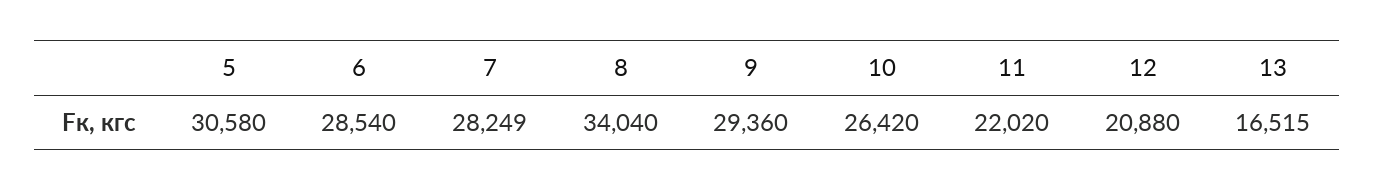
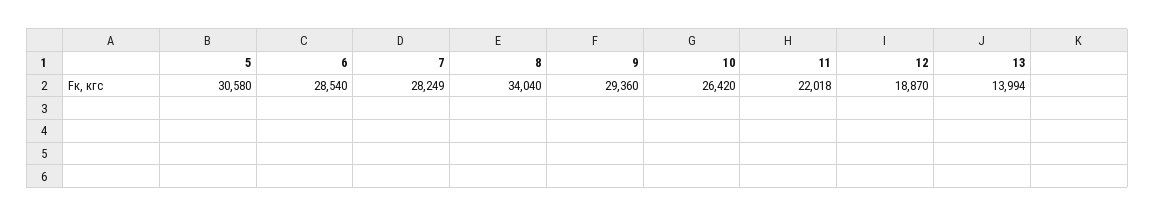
  {
    "5": 30580,
    "6": 28540,
    "7": 28249,
    "8": 34040,
    "9": 29360,
    "10": 26420,
-   "11": 22020,
+   "11": 22018,
-   "12": 20880,
+   "12": 18870,
-   "13": 16515
+   "13": 13994
  }

